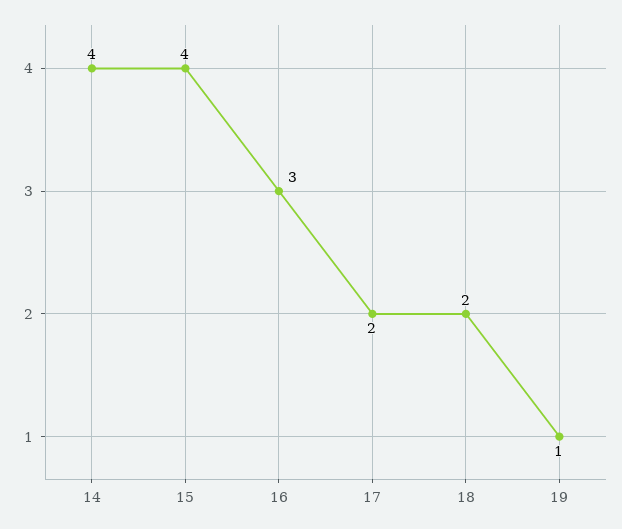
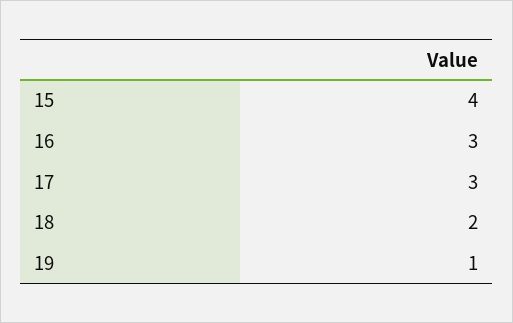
  {
-   "14": 4,
    "15": 4,
    "16": 3,
-   "17": 2,
+   "17": 3,
    "18": 2,
    "19": 1
  }

